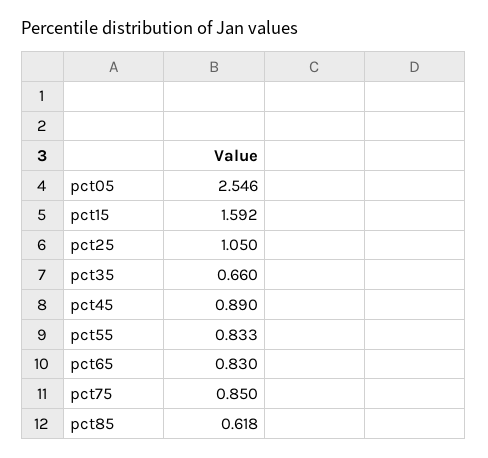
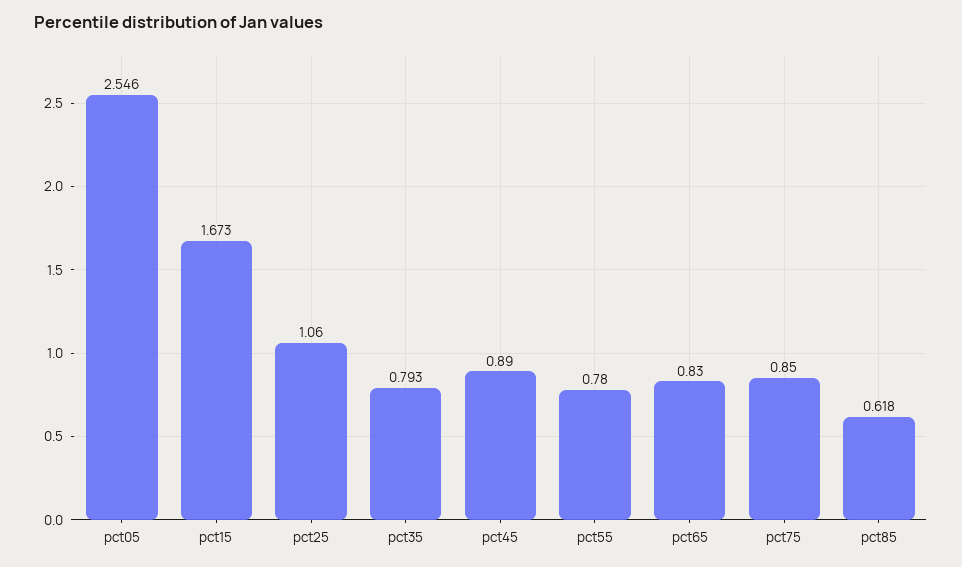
  {
    "pct05": 2.546,
-   "pct15": 1.592,
+   "pct15": 1.673,
-   "pct25": 1.05,
+   "pct25": 1.06,
-   "pct35": 0.66,
+   "pct35": 0.793,
    "pct45": 0.89,
-   "pct55": 0.833,
+   "pct55": 0.78,
    "pct65": 0.83,
    "pct75": 0.85,
    "pct85": 0.618
  }

